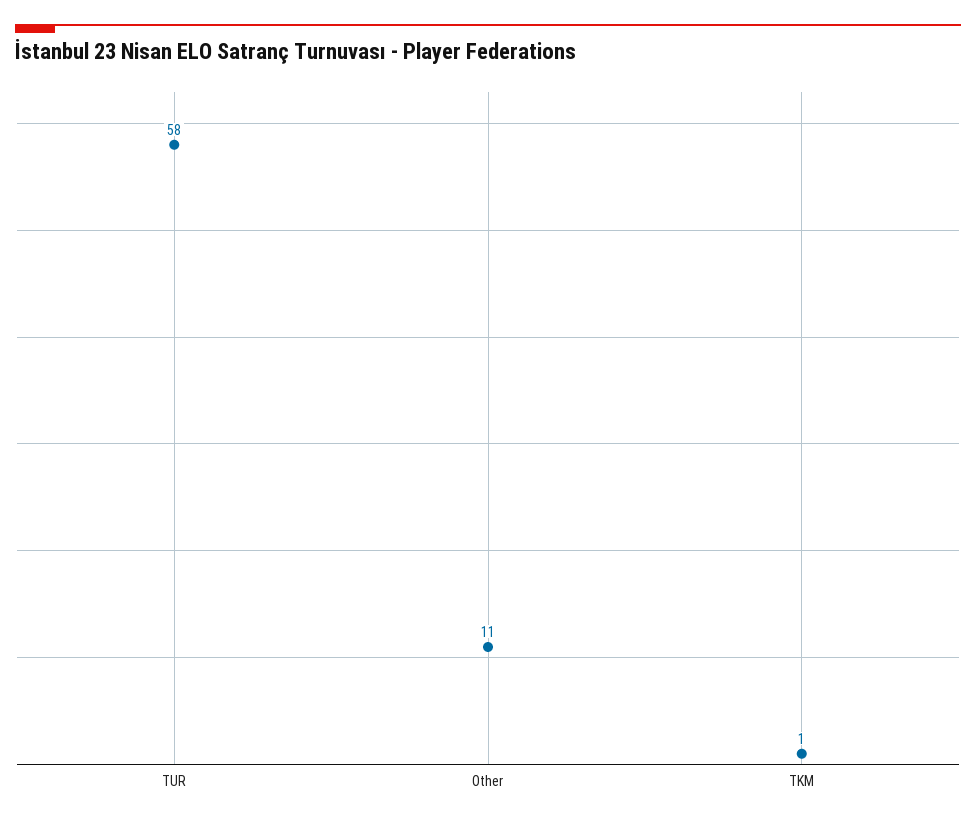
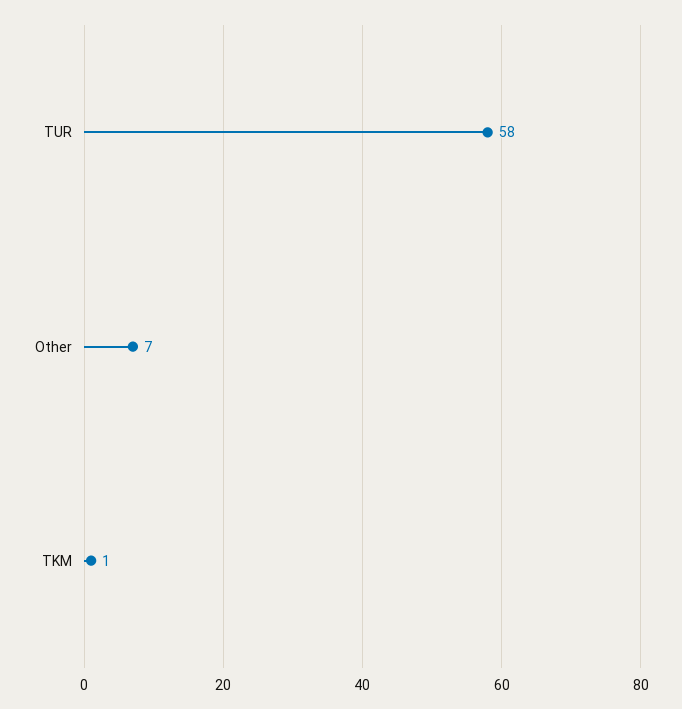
  {
    "TUR": 58,
-   "Other": 11,
+   "Other": 7,
    "TKM": 1
  }

